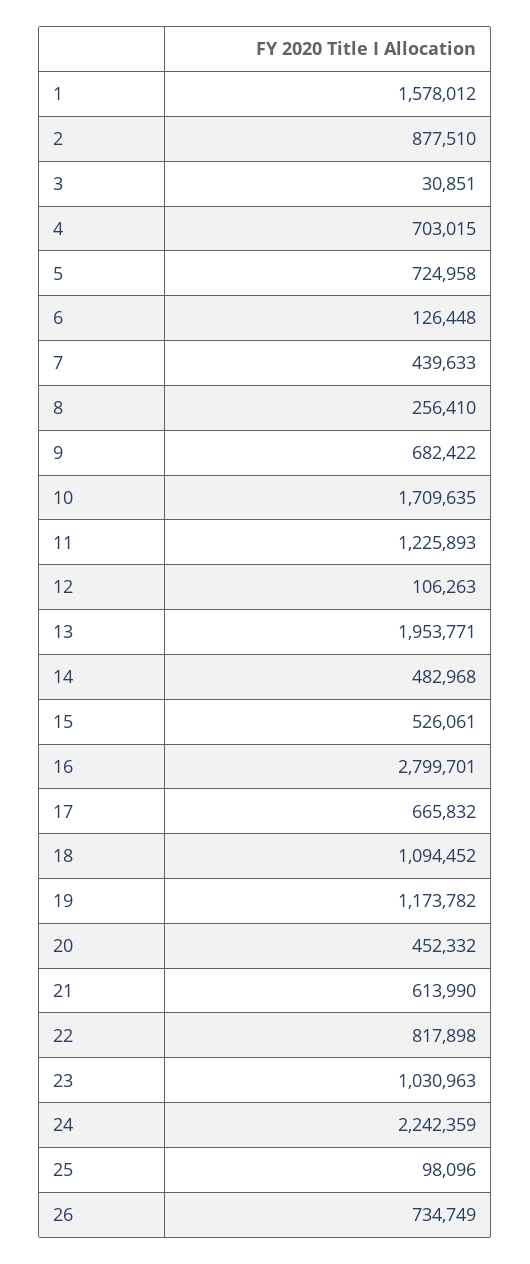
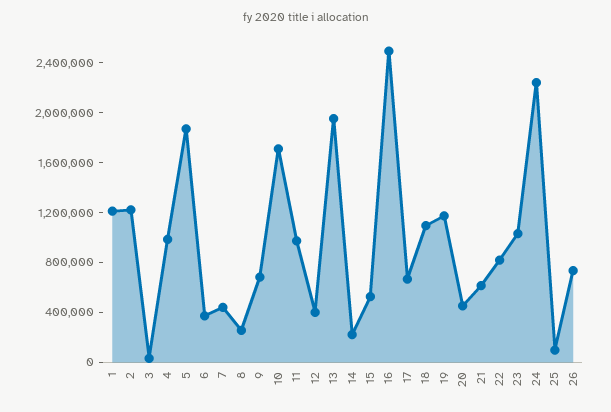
  {
-   "1": 1578012,
+   "1": 1200000,
-   "2": 877510,
+   "2": 1200000,
    "3": 30851,
-   "4": 703015,
+   "4": 1000000,
-   "5": 724958,
+   "5": 1900000,
-   "6": 126448,
+   "6": 400000,
    "7": 439633,
    "8": 256410,
    "9": 682422,
    "10": 1709635,
-   "11": 1225893,
+   "11": 1000000,
-   "12": 106263,
+   "12": 400000,
    "13": 1953771,
-   "14": 482968,
+   "14": 200000,
    "15": 526061,
-   "16": 2799701,
+   "16": 2500000,
    "17": 665832,
    "18": 1094452,
    "19": 1173782,
    "20": 452332,
    "21": 613990,
    "22": 817898,
    "23": 1030963,
    "24": 2242359,
    "25": 98096,
    "26": 734749
  }

